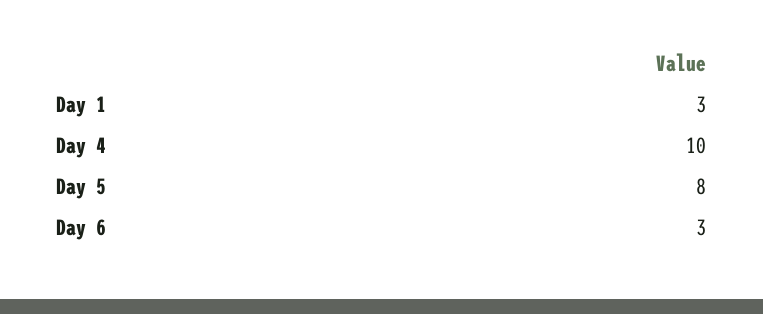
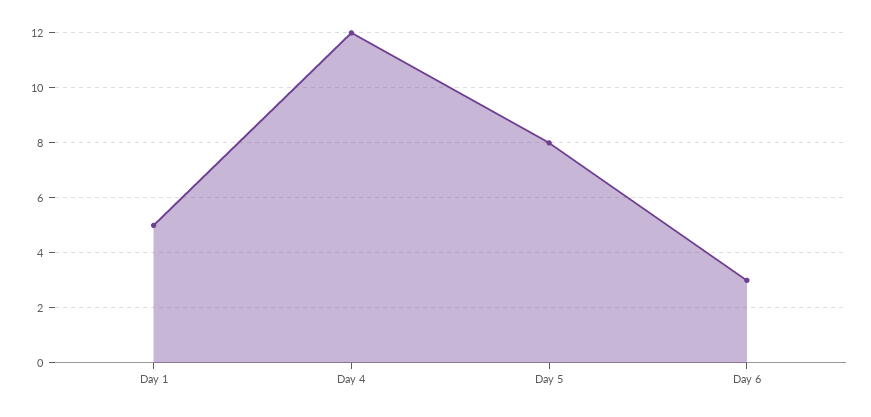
  {
-   "Day 1": 3,
+   "Day 1": 5,
-   "Day 4": 10,
+   "Day 4": 12,
    "Day 5": 8,
    "Day 6": 3
  }

